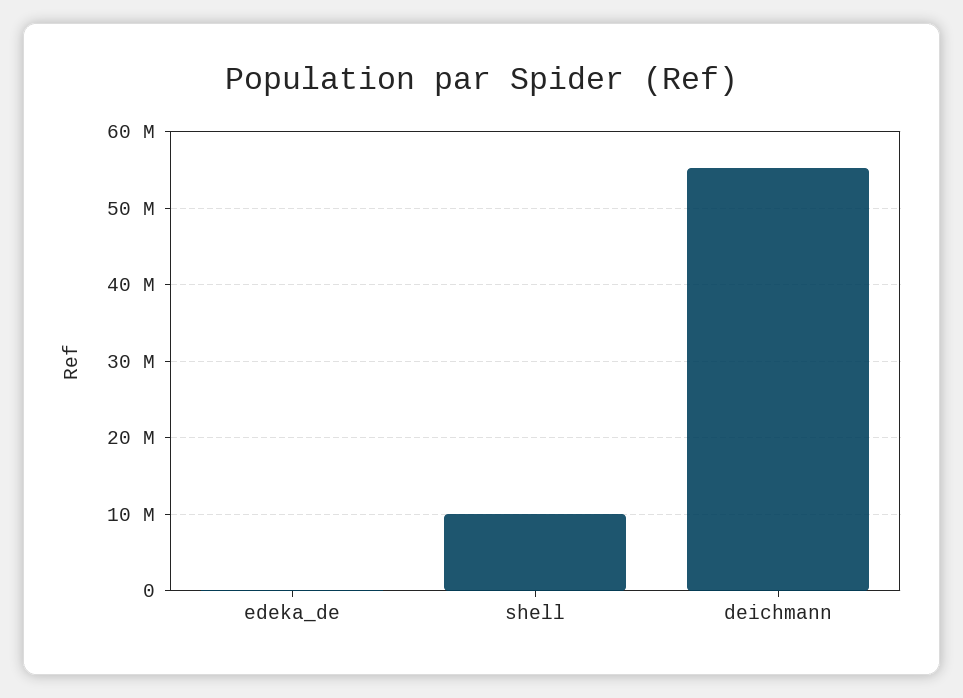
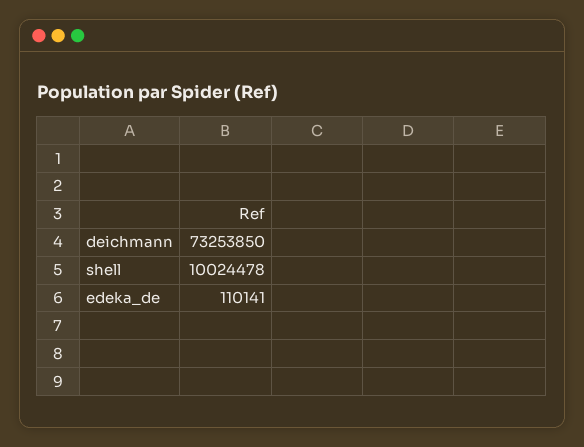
  {
    "edeka_de": 110141,
    "shell": 10024478,
-   "deichmann": 55000000
+   "deichmann": 73253850
  }

